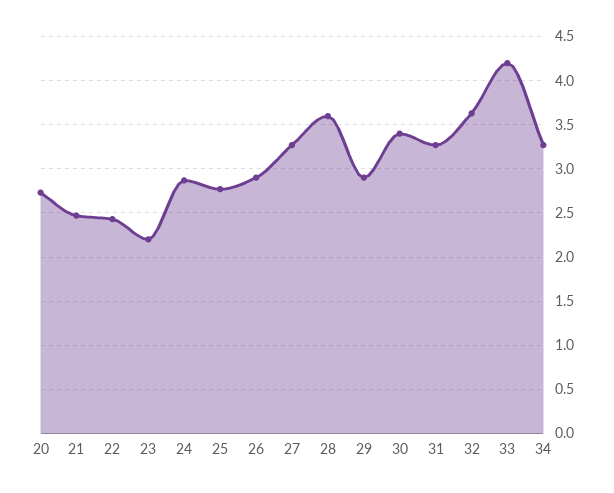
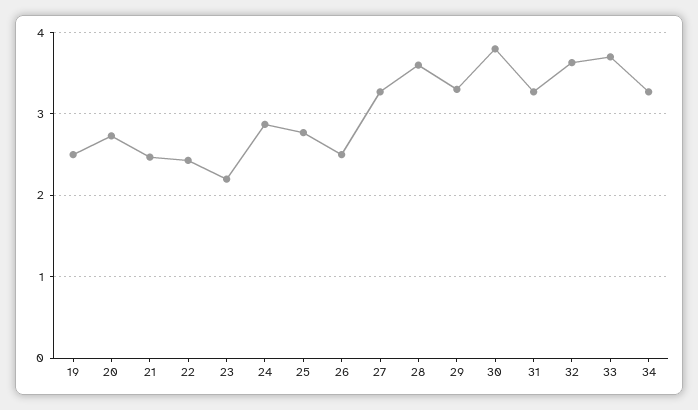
  {
    "20": 2.7,
    "21": 2.5,
    "22": 2.4,
    "23": 2.2,
    "24": 2.9,
    "25": 2.8,
-   "26": 2.9,
+   "26": 2.5,
    "27": 3.3,
    "28": 3.6,
-   "29": 2.9,
+   "29": 3.3,
-   "30": 3.4,
+   "30": 3.8,
    "31": 3.3,
    "32": 3.6,
-   "33": 4.2,
+   "33": 3.7,
-   "34": 3.3
+   "34": 3.3,
+   "19": 2.5
  }

